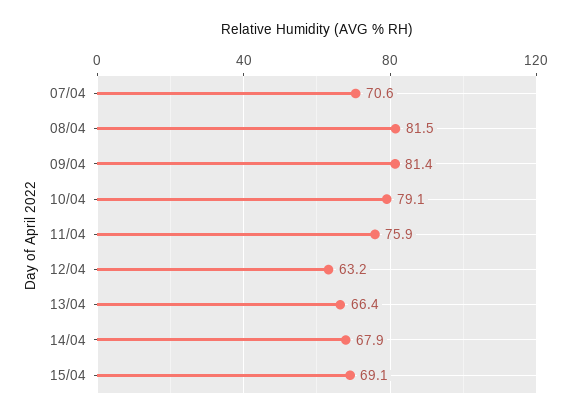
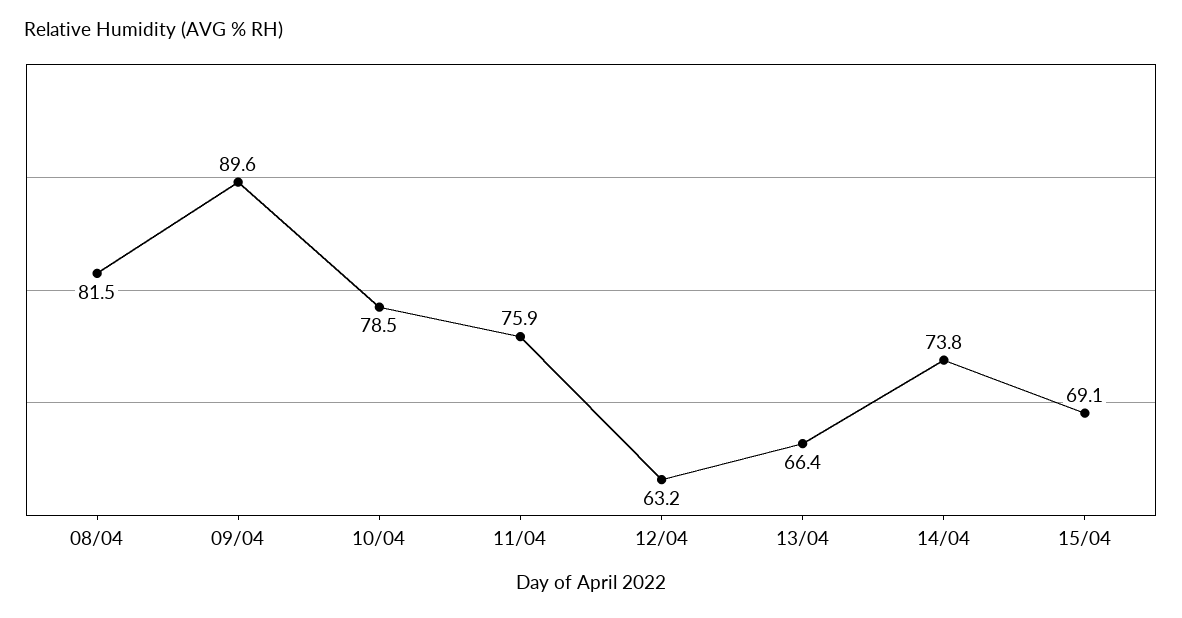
  {
-   "07/04": 70.6,
    "08/04": 81.5,
-   "09/04": 81.4,
+   "09/04": 89.6,
-   "10/04": 79.1,
+   "10/04": 78.5,
    "11/04": 75.9,
    "12/04": 63.2,
    "13/04": 66.4,
-   "14/04": 67.9,
+   "14/04": 73.8,
    "15/04": 69.1
  }

